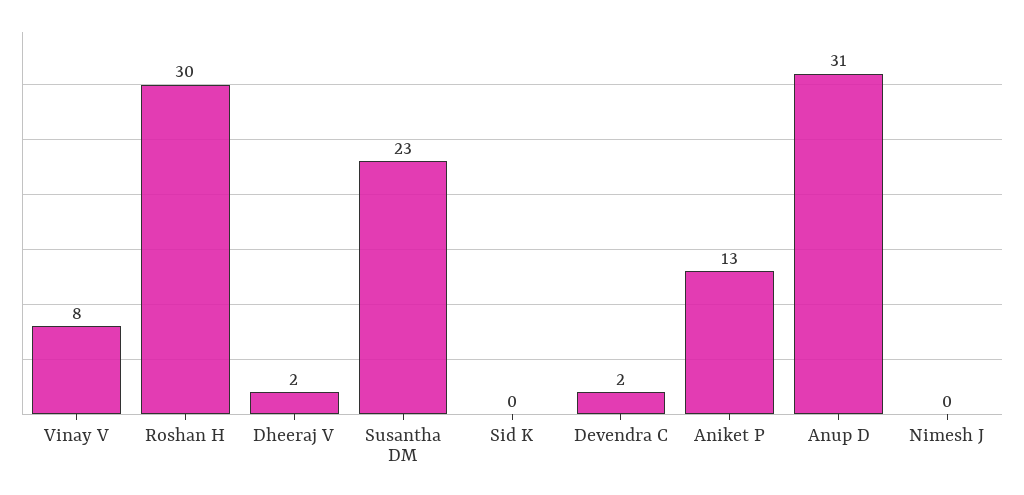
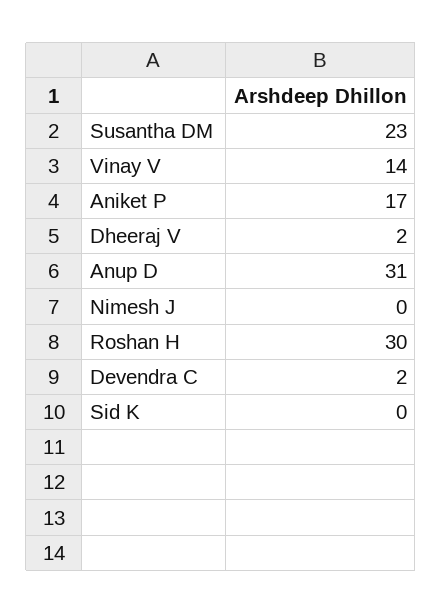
  {
-   "Vinay V": 8,
+   "Vinay V": 14,
    "Roshan H": 30,
    "Dheeraj V": 2,
    "Susantha DM": 23,
    "Sid K": 0,
    "Devendra C": 2,
-   "Aniket P": 13,
+   "Aniket P": 17,
    "Anup D": 31,
    "Nimesh J": 0
  }

